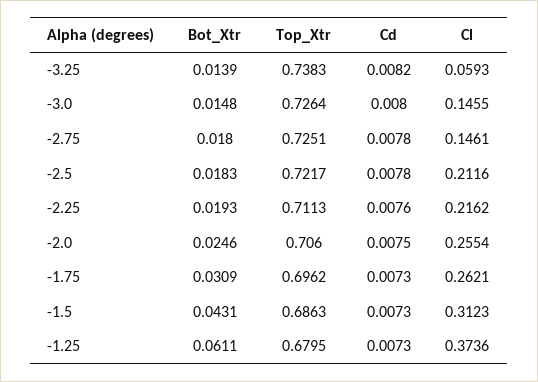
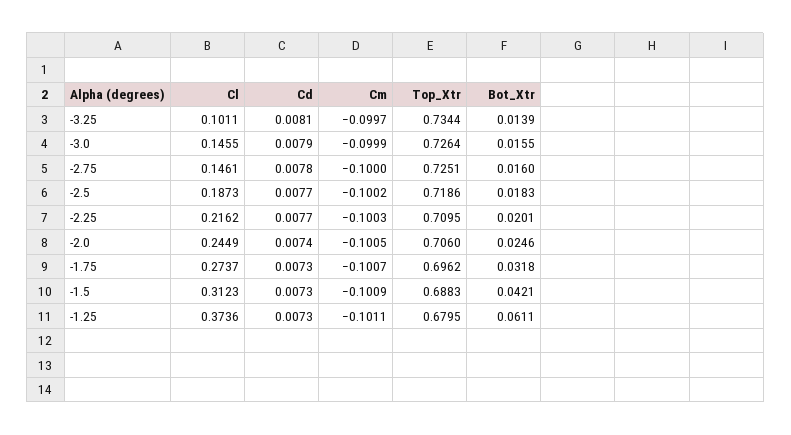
  {
    "Bot_Xtr": {
      "-3.25": 0.0139,
-     "-3.0": 0.0148,
+     "-3.0": 0.0155,
-     "-2.75": 0.018,
+     "-2.75": 0.016,
      "-2.5": 0.0183,
-     "-2.25": 0.0193,
+     "-2.25": 0.0201,
      "-2.0": 0.0246,
-     "-1.75": 0.0309,
+     "-1.75": 0.0318,
-     "-1.5": 0.0431,
+     "-1.5": 0.0421,
      "-1.25": 0.0611
    },
    "Top_Xtr": {
-     "-3.25": 0.7383,
+     "-3.25": 0.7344,
      "-3.0": 0.7264,
      "-2.75": 0.7251,
-     "-2.5": 0.7217,
+     "-2.5": 0.7186,
-     "-2.25": 0.7113,
+     "-2.25": 0.7095,
      "-2.0": 0.706,
      "-1.75": 0.6962,
-     "-1.5": 0.6863,
+     "-1.5": 0.6883,
      "-1.25": 0.6795
    },
    "Cd": {
-     "-3.25": 0.0082,
+     "-3.25": 0.0081,
-     "-3.0": 0.008,
+     "-3.0": 0.0079,
      "-2.75": 0.0078,
-     "-2.5": 0.0078,
+     "-2.5": 0.0077,
-     "-2.25": 0.0076,
+     "-2.25": 0.0077,
-     "-2.0": 0.0075,
+     "-2.0": 0.0074,
      "-1.75": 0.0073,
      "-1.5": 0.0073,
      "-1.25": 0.0073
    },
    "Cl": {
-     "-3.25": 0.0593,
+     "-3.25": 0.1011,
      "-3.0": 0.1455,
      "-2.75": 0.1461,
-     "-2.5": 0.2116,
+     "-2.5": 0.1873,
      "-2.25": 0.2162,
-     "-2.0": 0.2554,
+     "-2.0": 0.2449,
-     "-1.75": 0.2621,
+     "-1.75": 0.2737,
      "-1.5": 0.3123,
      "-1.25": 0.3736
-   }
+   },
+   "Cm": {
+     "-3.25": -0.0997,
+     "-3.0": -0.0999,
+     "-2.75": -0.1,
+     "-2.5": -0.1002,
+     "-2.25": -0.1003,
+     "-2.0": -0.1005,
+     "-1.75": -0.1007,
+     "-1.5": -0.1009,
+     "-1.25": -0.1011
+   }
  }

